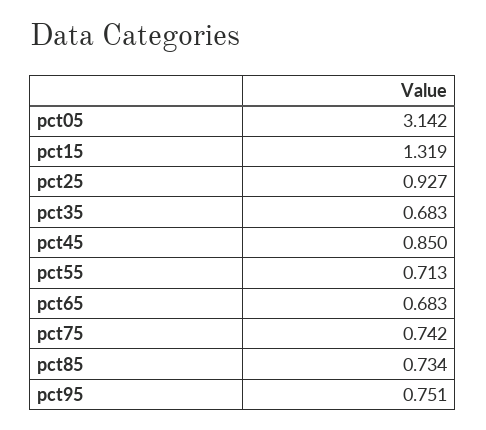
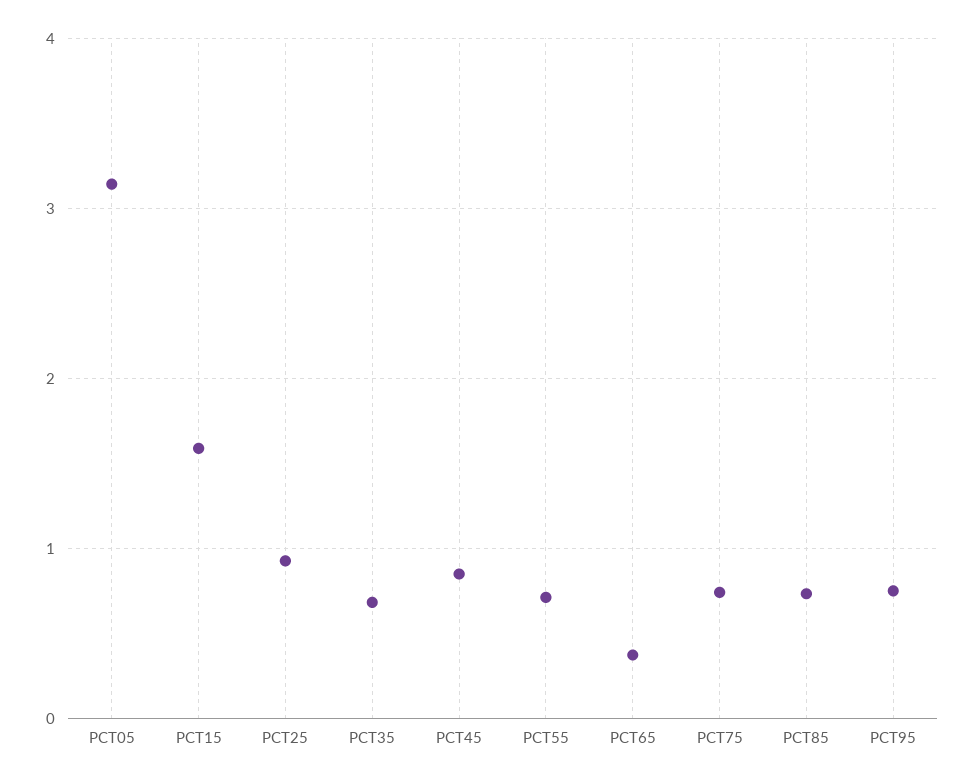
  {
    "pct05": 3.142,
-   "pct15": 1.319,
+   "pct15": 1.6,
    "pct25": 0.927,
    "pct35": 0.683,
    "pct45": 0.85,
    "pct55": 0.713,
-   "pct65": 0.683,
+   "pct65": 0.4,
    "pct75": 0.742,
    "pct85": 0.734,
    "pct95": 0.751
  }

